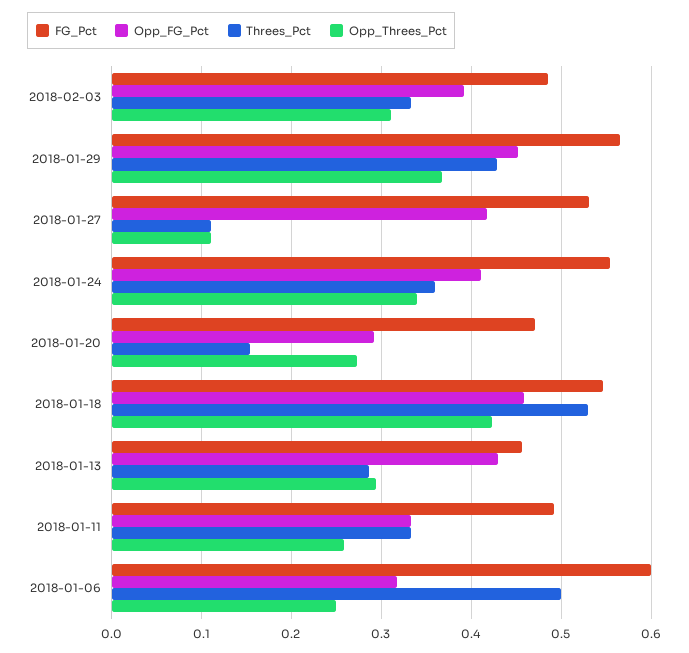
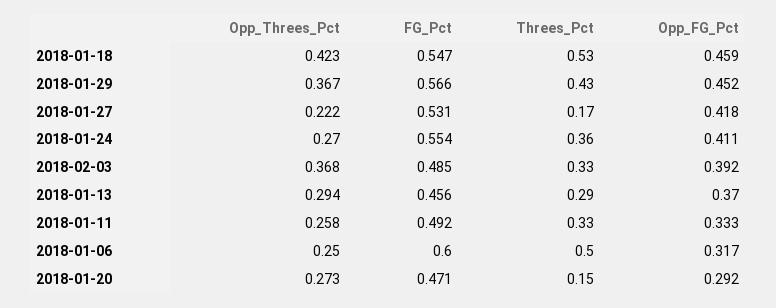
  {
    "FG_Pct": {
      "2018-02-03": 0.485,
      "2018-01-29": 0.566,
      "2018-01-27": 0.531,
      "2018-01-24": 0.554,
      "2018-01-20": 0.471,
      "2018-01-18": 0.547,
      "2018-01-13": 0.456,
      "2018-01-11": 0.492,
      "2018-01-06": 0.6
    },
    "Opp_FG_Pct": {
      "2018-02-03": 0.392,
      "2018-01-29": 0.452,
      "2018-01-27": 0.418,
      "2018-01-24": 0.411,
      "2018-01-20": 0.292,
      "2018-01-18": 0.459,
-     "2018-01-13": 0.43,
+     "2018-01-13": 0.37,
      "2018-01-11": 0.333,
      "2018-01-06": 0.317
    },
    "Threes_Pct": {
      "2018-02-03": 0.33,
      "2018-01-29": 0.43,
-     "2018-01-27": 0.11,
+     "2018-01-27": 0.17,
      "2018-01-24": 0.36,
      "2018-01-20": 0.15,
      "2018-01-18": 0.53,
      "2018-01-13": 0.29,
      "2018-01-11": 0.33,
      "2018-01-06": 0.5
    },
    "Opp_Threes_Pct": {
-     "2018-02-03": 0.31,
+     "2018-02-03": 0.368,
      "2018-01-29": 0.367,
-     "2018-01-27": 0.11,
+     "2018-01-27": 0.222,
-     "2018-01-24": 0.34,
+     "2018-01-24": 0.27,
      "2018-01-20": 0.273,
      "2018-01-18": 0.423,
      "2018-01-13": 0.294,
      "2018-01-11": 0.258,
      "2018-01-06": 0.25
    }
  }

